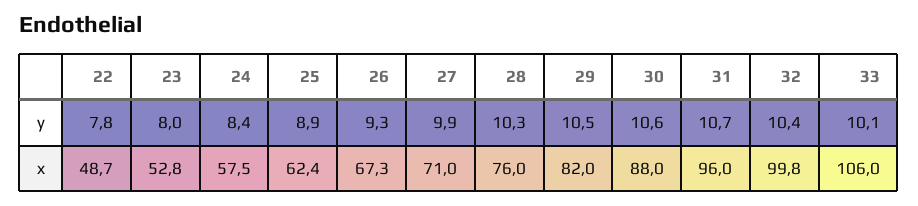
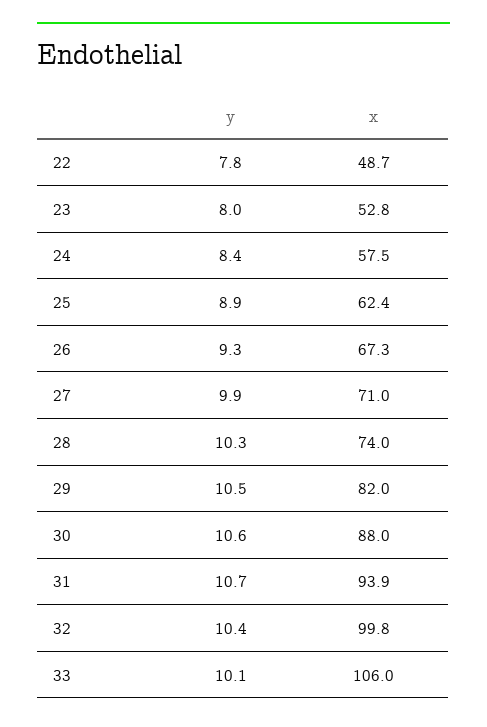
  {
    "22": {
      "y": 7.8,
      "x": 48.7
    },
    "23": {
      "y": 8,
      "x": 52.8
    },
    "24": {
      "y": 8.4,
      "x": 57.5
    },
    "25": {
      "y": 8.9,
      "x": 62.4
    },
    "26": {
      "y": 9.3,
      "x": 67.3
    },
    "27": {
      "y": 9.9,
      "x": 71
    },
    "28": {
      "y": 10.3,
-     "x": 76
+     "x": 74
    },
    "29": {
      "y": 10.5,
      "x": 82
    },
    "30": {
      "y": 10.6,
      "x": 88
    },
    "31": {
      "y": 10.7,
-     "x": 96
+     "x": 93.9
    },
    "32": {
      "y": 10.4,
      "x": 99.8
    },
    "33": {
      "y": 10.1,
      "x": 106
    }
  }

